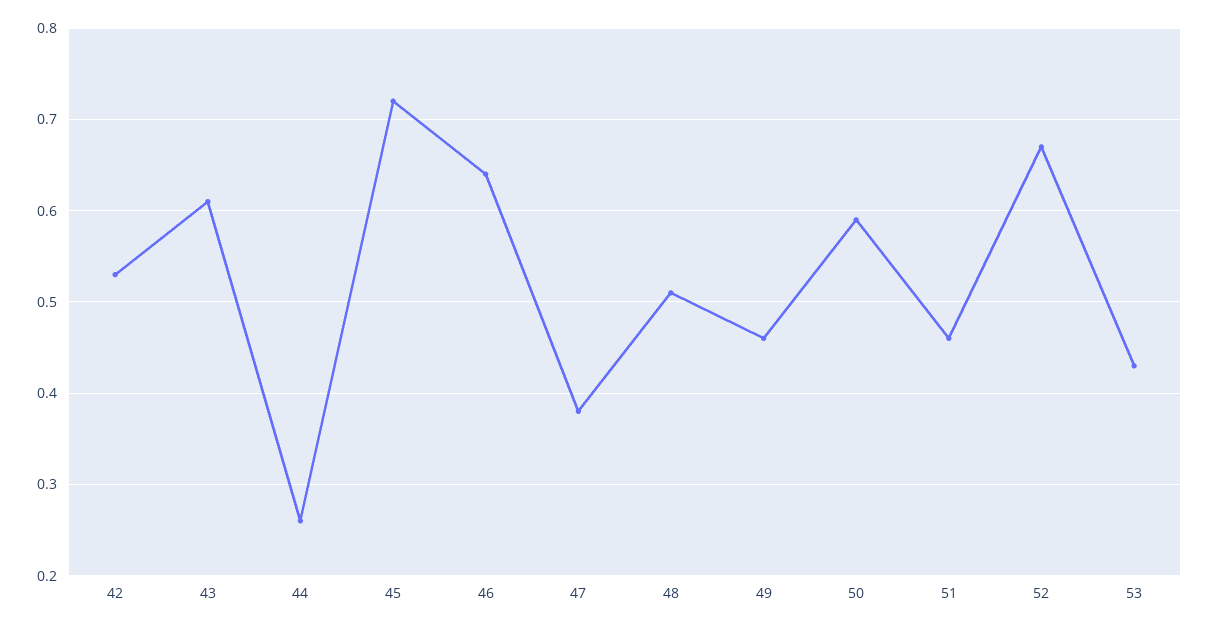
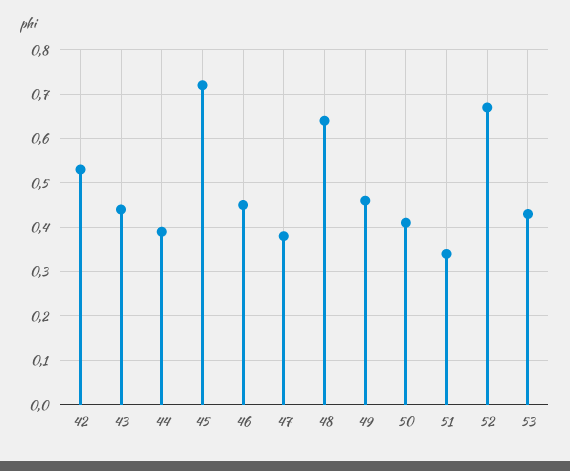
  {
    "42": 0.53,
-   "43": 0.61,
+   "43": 0.45,
-   "44": 0.26,
+   "44": 0.4,
    "45": 0.72,
-   "46": 0.64,
+   "46": 0.45,
    "47": 0.38,
-   "48": 0.51,
+   "48": 0.65,
    "49": 0.46,
-   "50": 0.59,
+   "50": 0.4,
-   "51": 0.46,
+   "51": 0.35,
    "52": 0.67,
    "53": 0.43
  }

